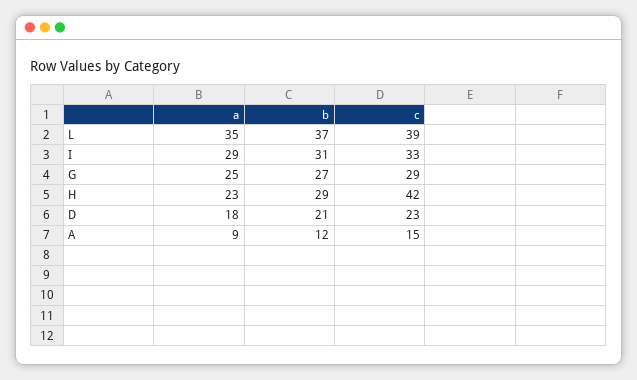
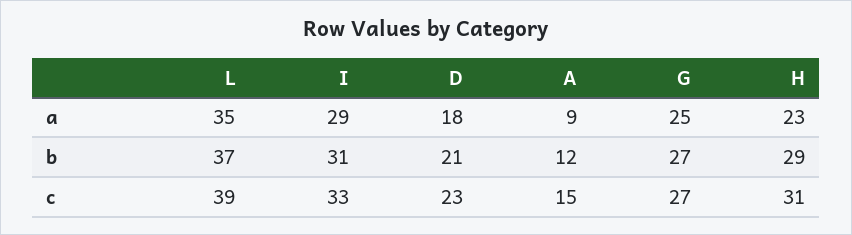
  {
    "a": {
      "L": 35,
      "I": 29,
      "G": 25,
      "H": 23,
      "D": 18,
      "A": 9
    },
    "b": {
      "L": 37,
      "I": 31,
      "G": 27,
      "H": 29,
      "D": 21,
      "A": 12
    },
    "c": {
      "L": 39,
      "I": 33,
-     "G": 29,
+     "G": 27,
-     "H": 42,
+     "H": 31,
      "D": 23,
      "A": 15
    }
  }

